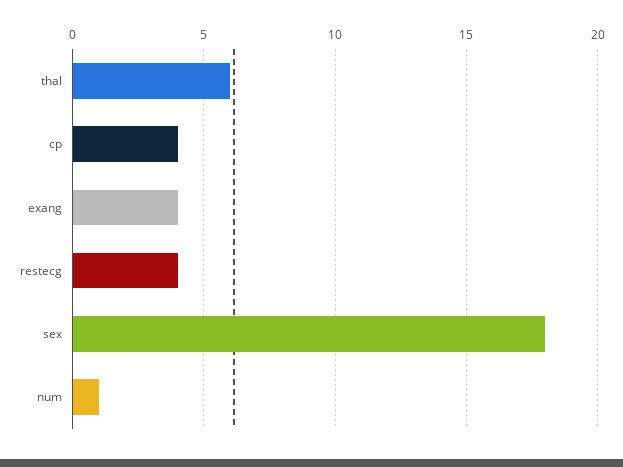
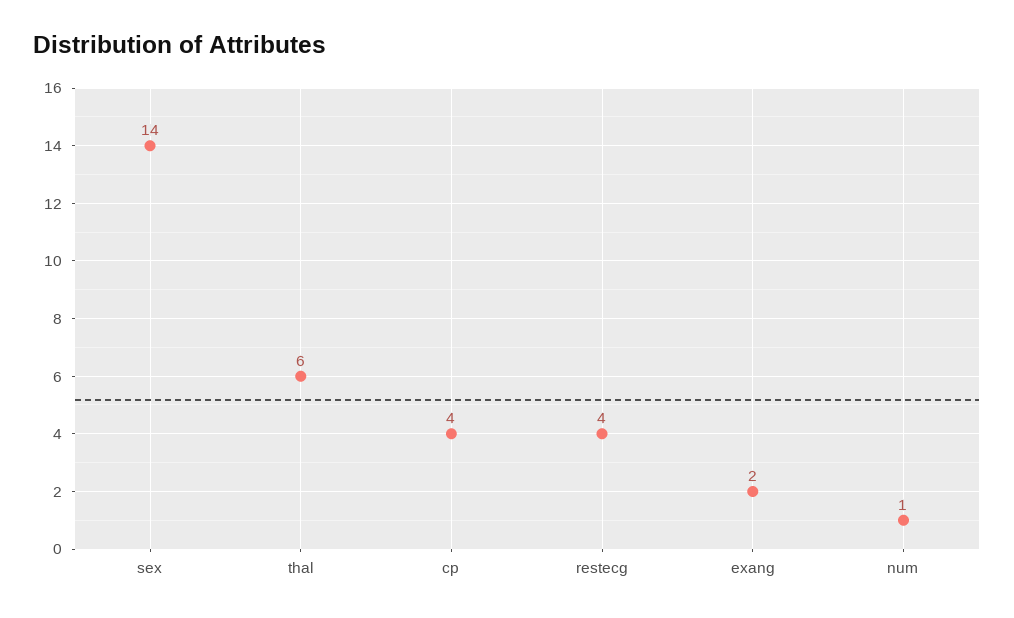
  {
    "thal": 6,
    "cp": 4,
-   "exang": 4,
+   "exang": 2,
    "restecg": 4,
-   "sex": 18,
+   "sex": 14,
    "num": 1
  }

